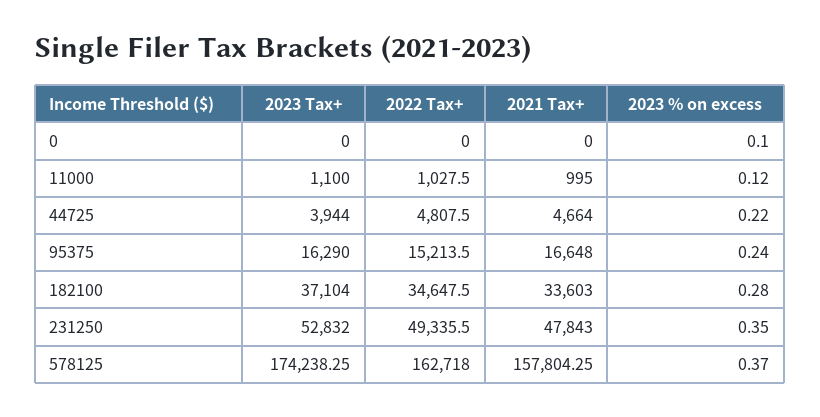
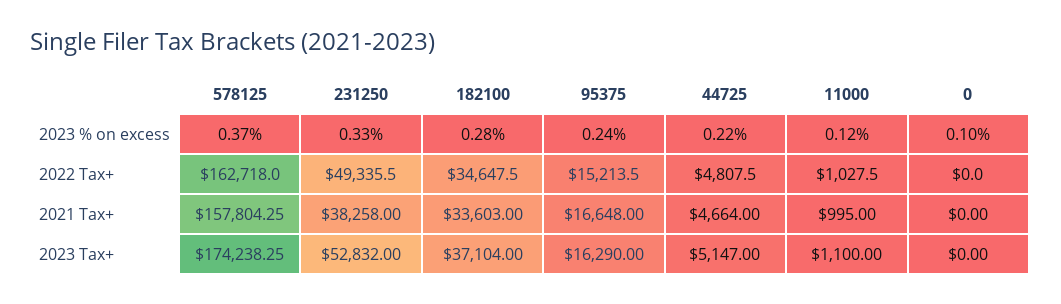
  {
    "2023 Tax+": {
      "0": 0,
      "11000": 1100,
-     "44725": 3944,
+     "44725": 5147,
      "95375": 16290,
      "182100": 37104,
      "231250": 52832,
      "578125": 174238.25
    },
    "2022 Tax+": {
      "0": 0,
      "11000": 1027.5,
      "44725": 4807.5,
      "95375": 15213.5,
      "182100": 34647.5,
      "231250": 49335.5,
      "578125": 162718
    },
    "2021 Tax+": {
      "0": 0,
      "11000": 995,
      "44725": 4664,
      "95375": 16648,
      "182100": 33603,
-     "231250": 47843,
+     "231250": 38258,
      "578125": 157804.25
    },
    "2023 % on excess": {
      "0": 0.1,
      "11000": 0.12,
      "44725": 0.22,
      "95375": 0.24,
      "182100": 0.28,
-     "231250": 0.35,
+     "231250": 0.33,
      "578125": 0.37
    }
  }

